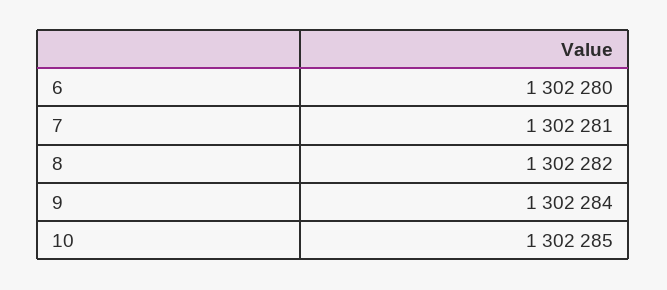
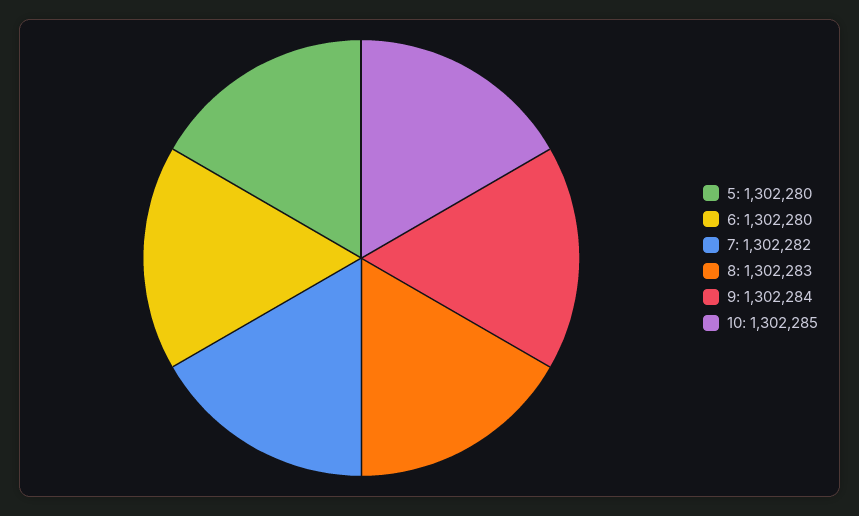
  {
    "6": 1302280,
-   "7": 1302281,
+   "7": 1302282,
-   "8": 1302282,
+   "8": 1302283,
    "9": 1302284,
-   "10": 1302285
+   "10": 1302285,
+   "5": 1302280
  }

